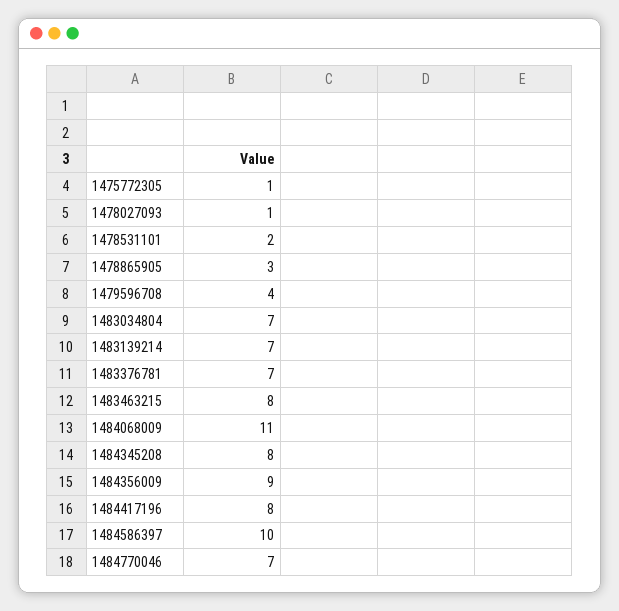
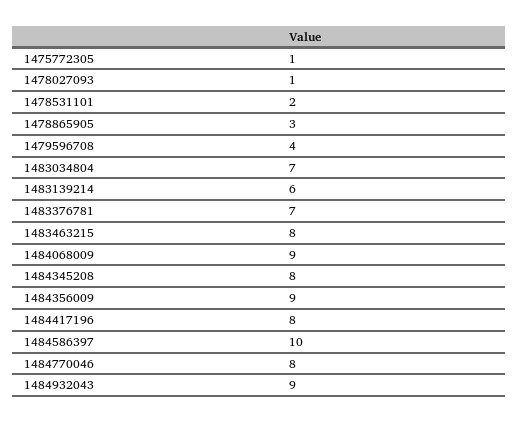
  {
    "1475772305": 1,
    "1478027093": 1,
    "1478531101": 2,
    "1478865905": 3,
    "1479596708": 4,
    "1483034804": 7,
-   "1483139214": 7,
+   "1483139214": 6,
    "1483376781": 7,
    "1483463215": 8,
-   "1484068009": 11,
+   "1484068009": 9,
    "1484345208": 8,
    "1484356009": 9,
    "1484417196": 8,
    "1484586397": 10,
-   "1484770046": 7
+   "1484770046": 8,
+   "1484932043": 9
  }

